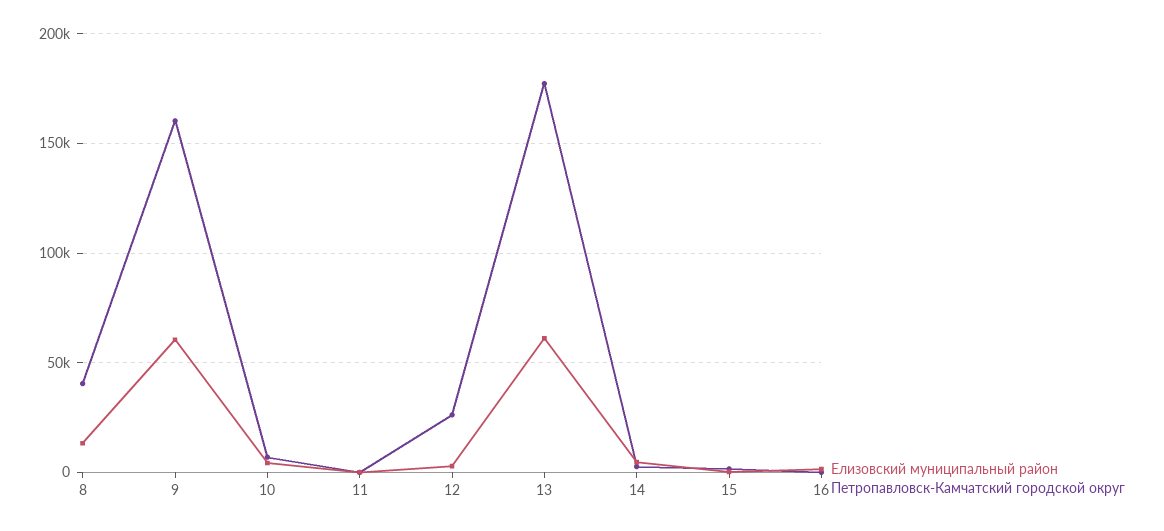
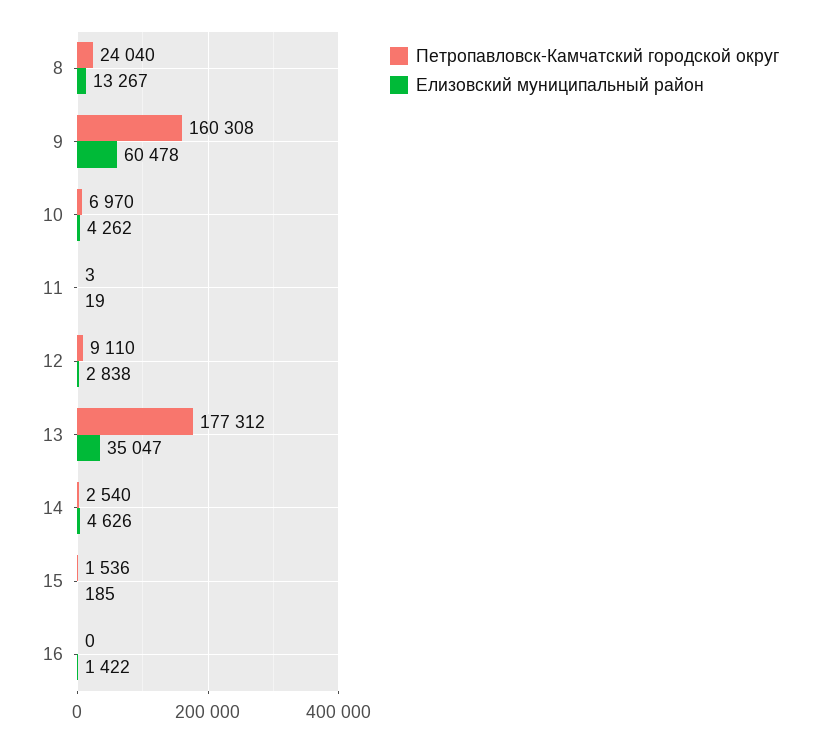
  {
    "Елизовский муниципальный район": {
      "8": 13267,
      "9": 60478,
      "10": 4262,
      "11": 19,
      "12": 2838,
-     "13": 60000,
+     "13": 35047,
      "14": 4626,
      "15": 185,
      "16": 1422
    },
    "Петропавловск-Камчатский городской округ": {
-     "8": 40000,
+     "8": 24040,
      "9": 160308,
      "10": 6970,
      "11": 3,
-     "12": 25000,
+     "12": 9110,
      "13": 177312,
      "14": 2540,
      "15": 1536,
      "16": 0
    }
  }

